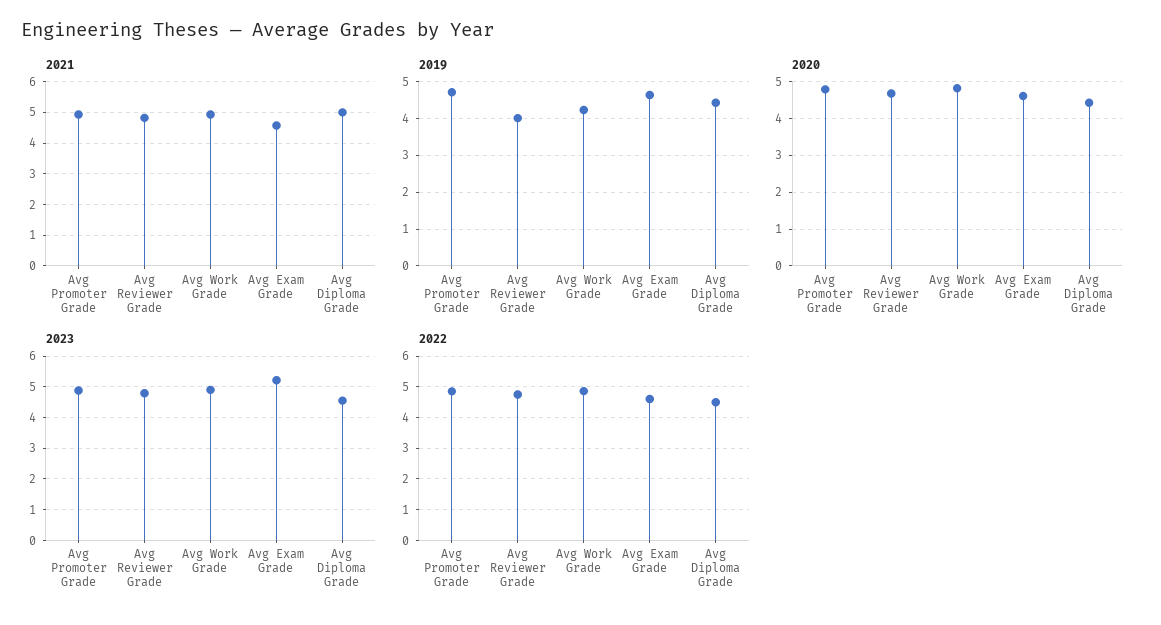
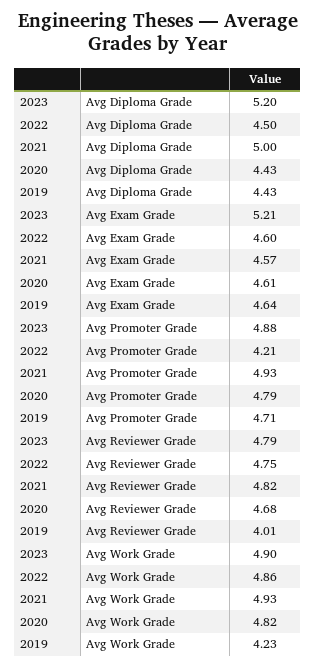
  {
    "2021": {
      "Avg Promoter Grade": 4.93,
      "Avg Reviewer Grade": 4.82,
      "Avg Work Grade": 4.93,
      "Avg Exam Grade": 4.57,
      "Avg Diploma Grade": 5
    },
    "2019": {
      "Avg Promoter Grade": 4.71,
      "Avg Reviewer Grade": 4.01,
      "Avg Work Grade": 4.23,
      "Avg Exam Grade": 4.64,
      "Avg Diploma Grade": 4.43
    },
    "2020": {
      "Avg Promoter Grade": 4.79,
      "Avg Reviewer Grade": 4.68,
      "Avg Work Grade": 4.82,
      "Avg Exam Grade": 4.61,
      "Avg Diploma Grade": 4.43
    },
    "2023": {
      "Avg Promoter Grade": 4.88,
      "Avg Reviewer Grade": 4.79,
      "Avg Work Grade": 4.9,
      "Avg Exam Grade": 5.21,
-     "Avg Diploma Grade": 4.6
+     "Avg Diploma Grade": 5.2
    },
    "2022": {
-     "Avg Promoter Grade": 4.8,
+     "Avg Promoter Grade": 4.21,
      "Avg Reviewer Grade": 4.75,
      "Avg Work Grade": 4.86,
      "Avg Exam Grade": 4.6,
      "Avg Diploma Grade": 4.5
    }
  }

